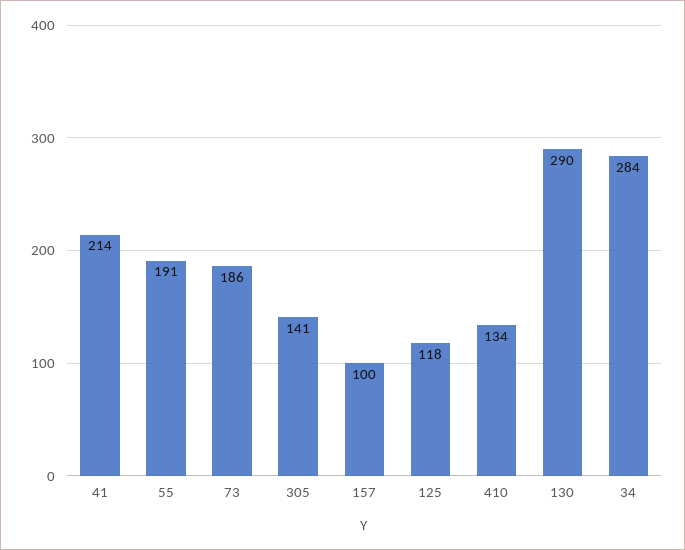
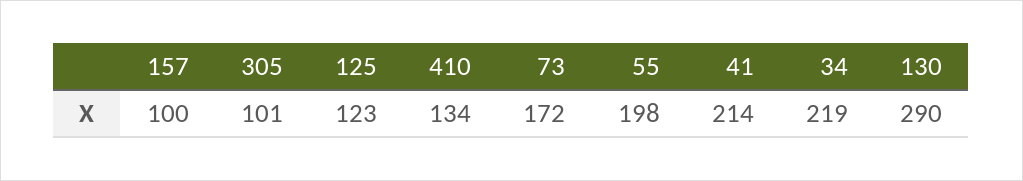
  {
    "41": 214,
-   "55": 191,
+   "55": 198,
-   "73": 186,
+   "73": 172,
-   "305": 141,
+   "305": 101,
    "157": 100,
-   "125": 118,
+   "125": 123,
    "410": 134,
    "130": 290,
-   "34": 284
+   "34": 219
  }

